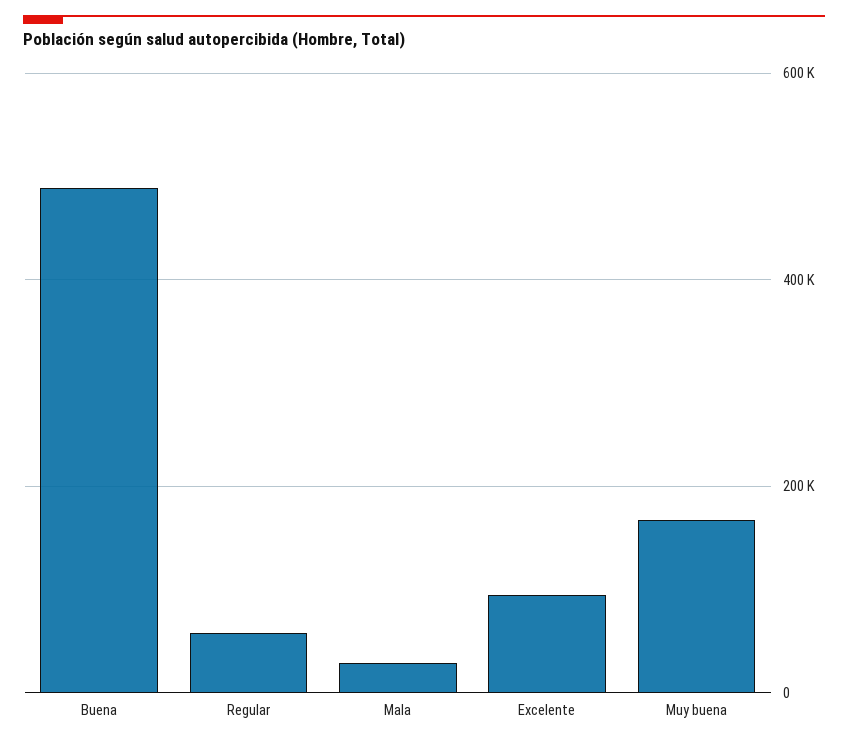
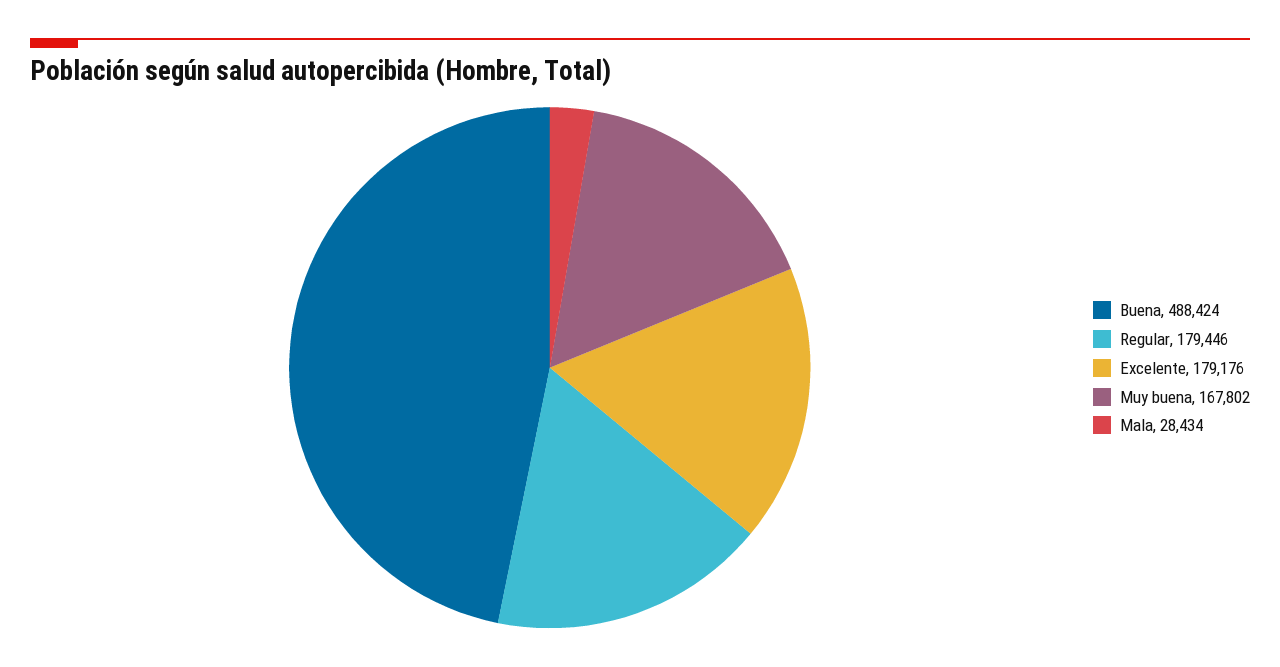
  {
    "Buena": 488424,
-   "Regular": 60000,
+   "Regular": 179446,
    "Mala": 28434,
-   "Excelente": 100000,
+   "Excelente": 179176,
    "Muy buena": 167802
  }

